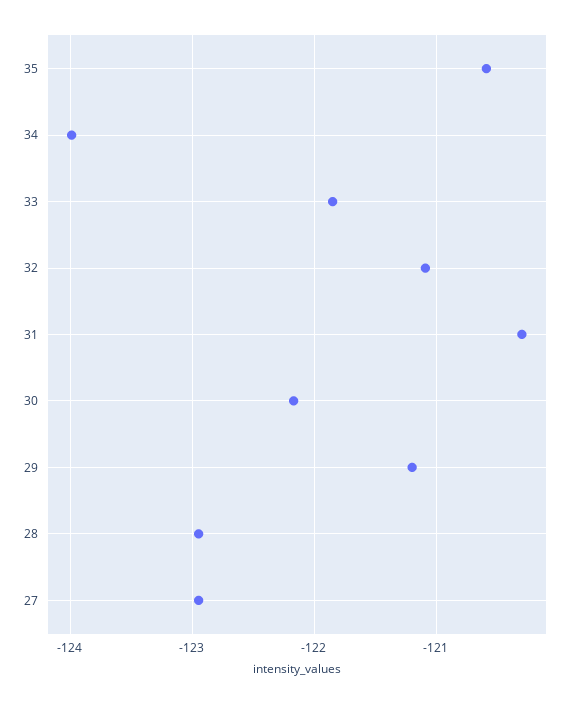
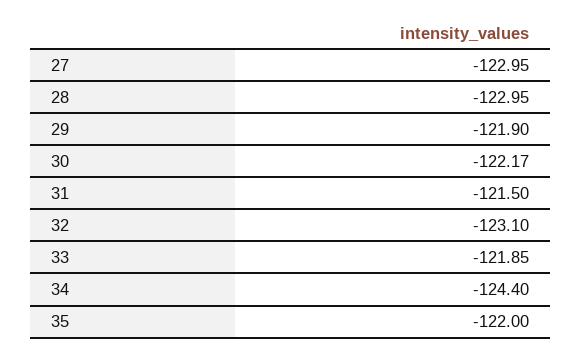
  {
-   "35": -120.6,
+   "35": -122,
-   "34": -124,
+   "34": -124.4,
    "33": -121.85,
-   "32": -121.1,
+   "32": -123.1,
-   "31": -120.3,
+   "31": -121.5,
    "30": -122.17,
-   "29": -121.2,
+   "29": -121.9,
    "28": -122.95,
    "27": -122.95
  }

